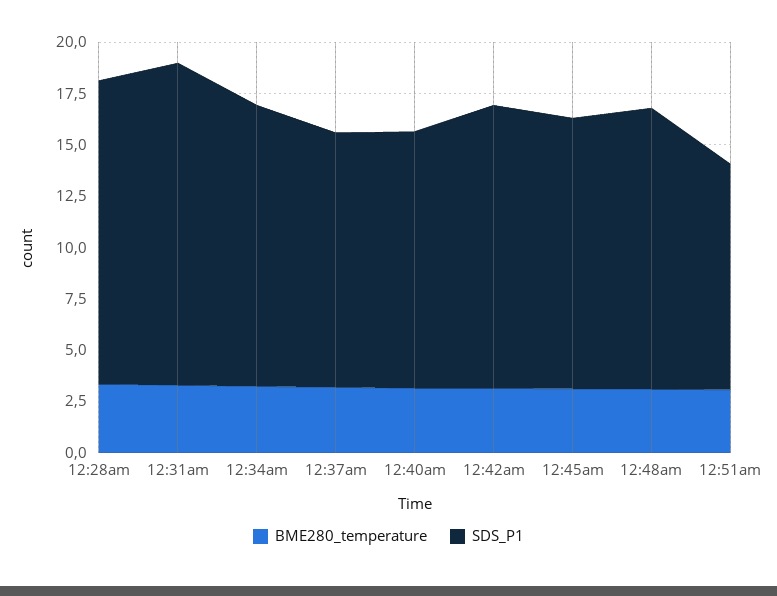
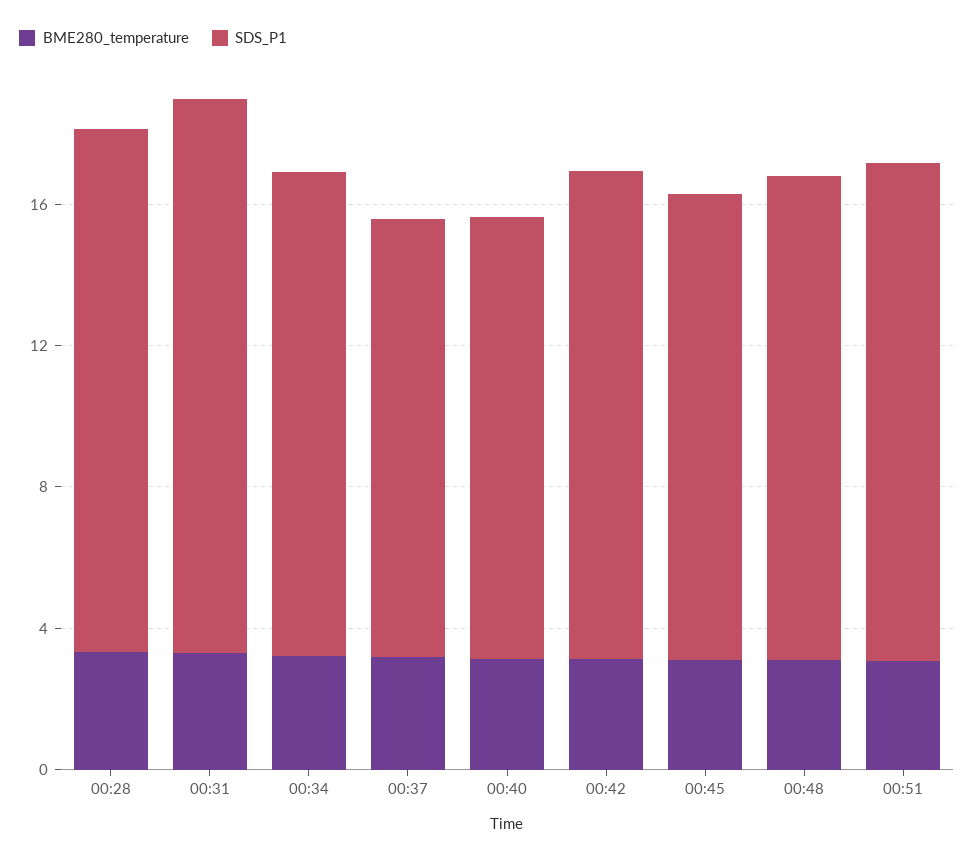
  {
    "BME280_temperature": {
      "12:28am": 3.5,
      "12:31am": 3.5,
      "12:34am": 3,
      "12:37am": 3,
      "12:40am": 3,
      "12:42am": 3,
      "12:45am": 3,
      "12:48am": 3,
      "12:51am": 3
    },
    "SDS_P1": {
      "12:28am": 15,
      "12:31am": 15.5,
      "12:34am": 13.5,
      "12:37am": 12.5,
      "12:40am": 12.5,
      "12:42am": 14,
      "12:45am": 13,
      "12:48am": 13.5,
-     "12:51am": 11
+     "12:51am": 14
    }
  }

